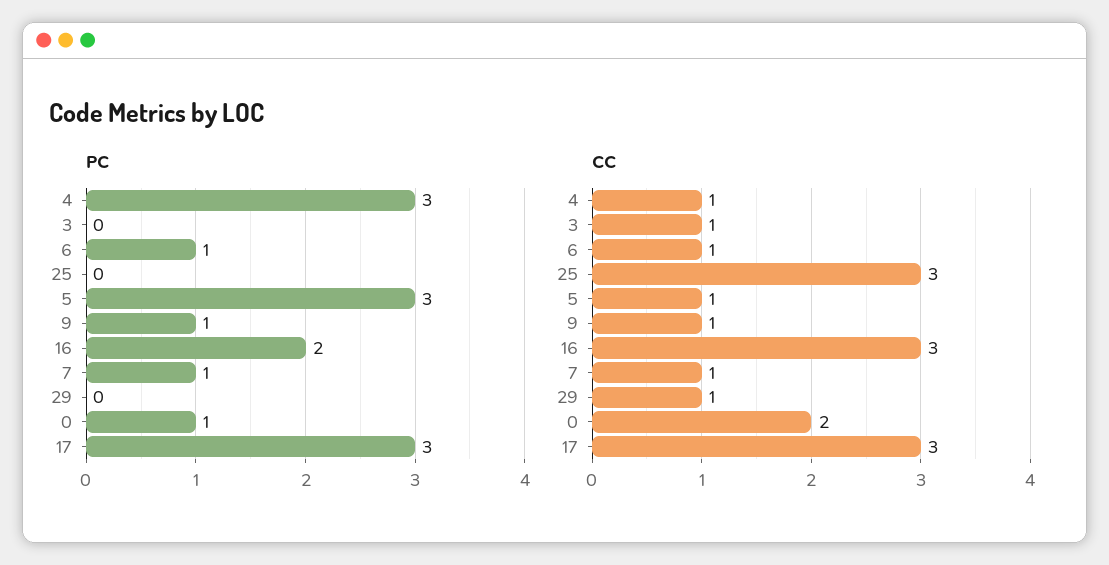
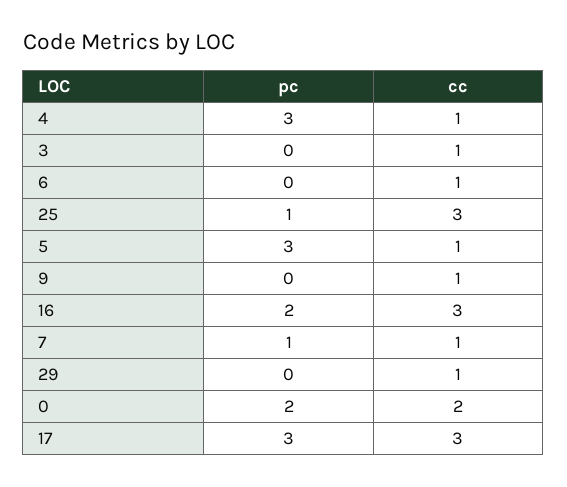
  {
    "PC": {
      "4": 3,
      "3": 0,
-     "6": 1,
+     "6": 0,
-     "25": 0,
+     "25": 1,
      "5": 3,
-     "9": 1,
+     "9": 0,
      "16": 2,
      "7": 1,
      "29": 0,
-     "0": 1,
+     "0": 2,
      "17": 3
    },
    "CC": {
      "4": 1,
      "3": 1,
      "6": 1,
      "25": 3,
      "5": 1,
      "9": 1,
      "16": 3,
      "7": 1,
      "29": 1,
      "0": 2,
      "17": 3
    }
  }

